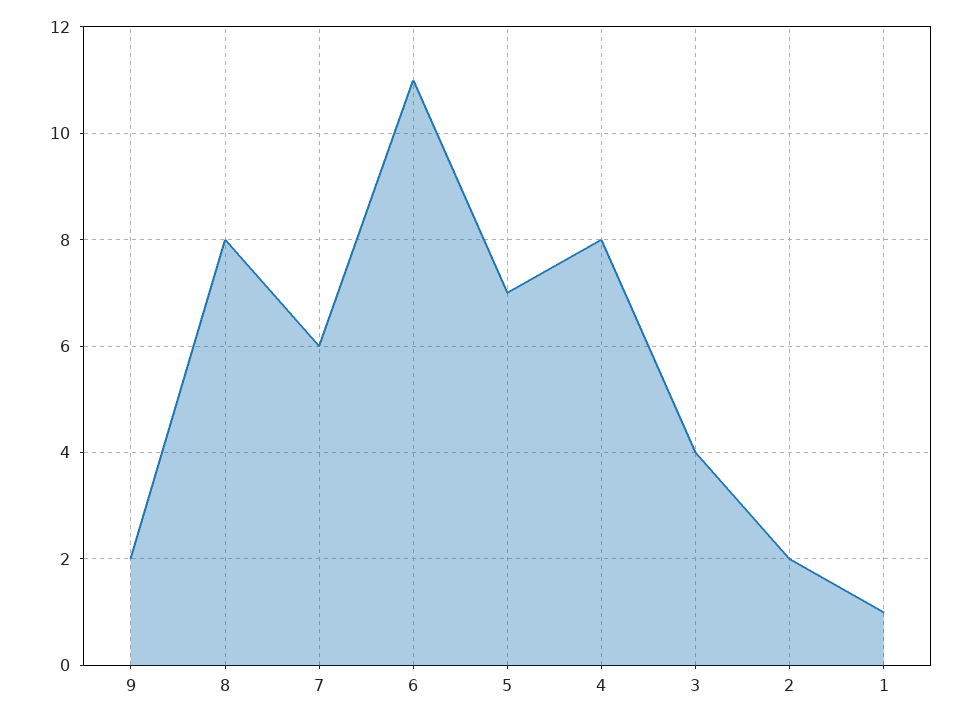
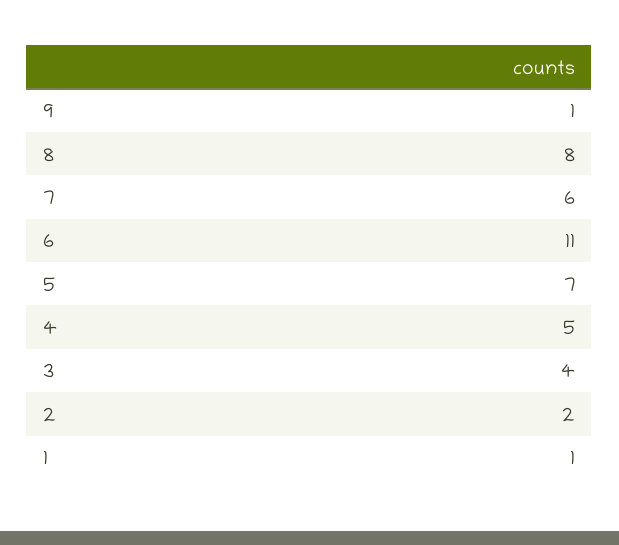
  {
-   "9": 2,
+   "9": 1,
    "8": 8,
    "7": 6,
    "6": 11,
    "5": 7,
-   "4": 8,
+   "4": 5,
    "3": 4,
    "2": 2,
    "1": 1
  }

